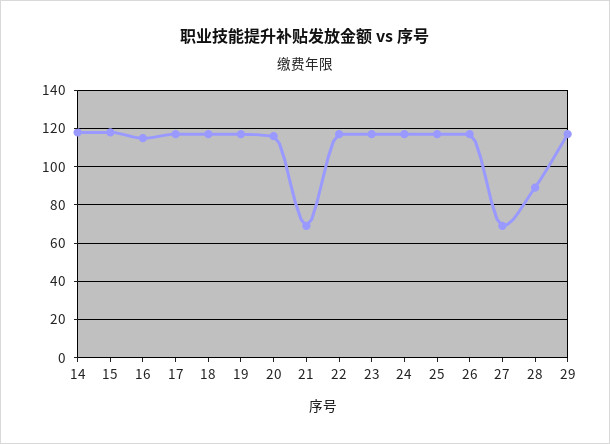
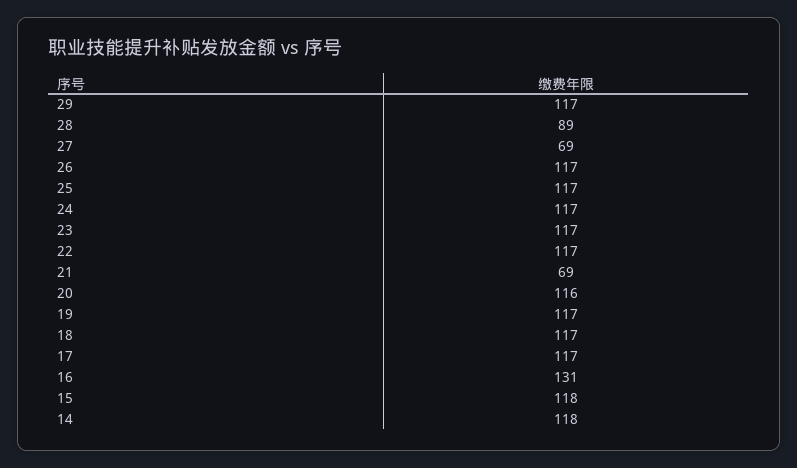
  {
    "14": 118,
    "15": 118,
-   "16": 115,
+   "16": 131,
    "17": 117,
    "18": 117,
    "19": 117,
    "20": 116,
    "21": 69,
    "22": 117,
    "23": 117,
    "24": 117,
    "25": 117,
    "26": 117,
    "27": 69,
    "28": 89,
    "29": 117
  }

